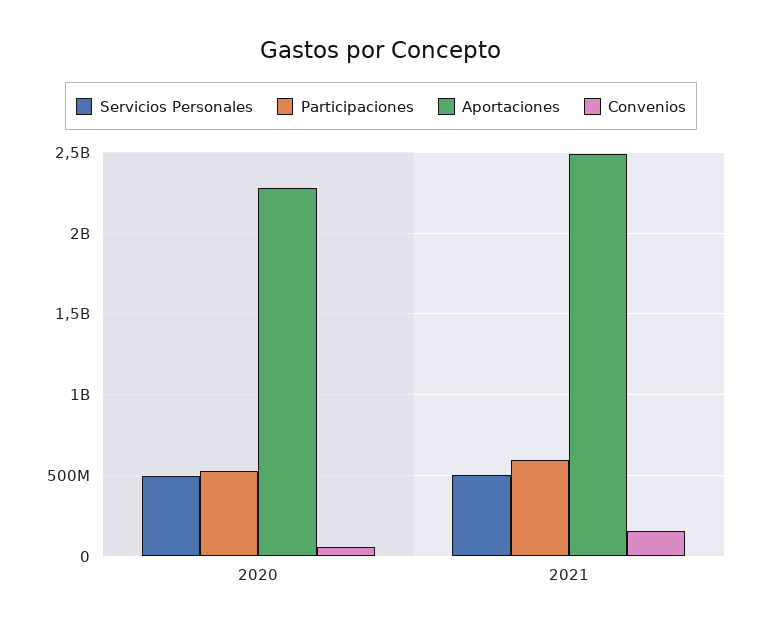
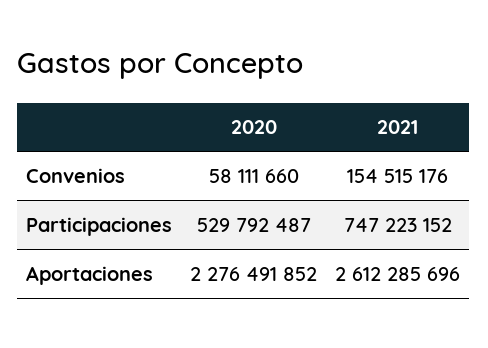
  {
-   "Servicios Personales": {
-     "2020": 500000000,
-     "2021": 500000000
-   },
    "Participaciones": {
      "2020": 529792487,
-     "2021": 600000000
+     "2021": 747223152
    },
    "Aportaciones": {
      "2020": 2276491852,
-     "2021": 2500000000
+     "2021": 2612285696
    },
    "Convenios": {
      "2020": 58111660,
      "2021": 154515176
    }
  }

